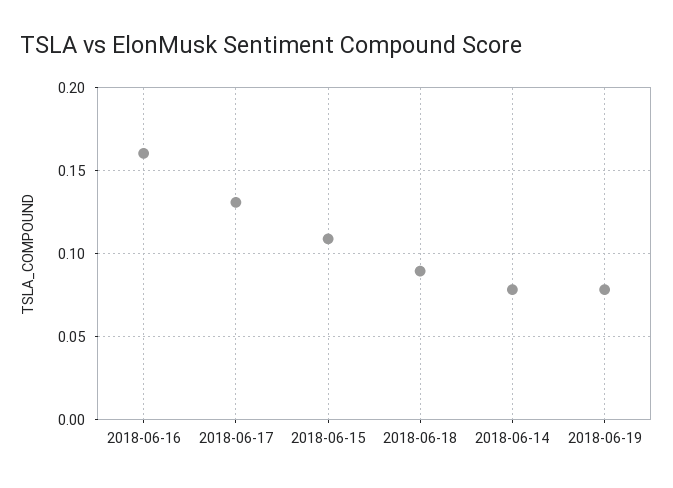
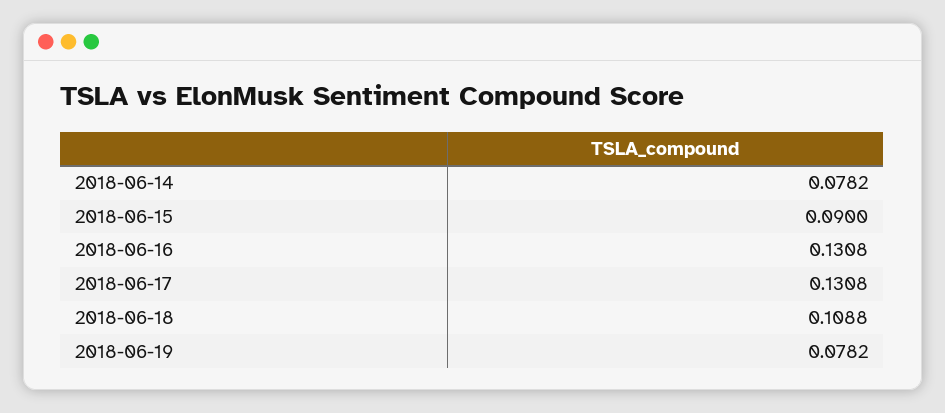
  {
-   "2018-06-16": 0.16,
+   "2018-06-16": 0.1308,
    "2018-06-17": 0.1308,
-   "2018-06-15": 0.11,
+   "2018-06-15": 0.09,
-   "2018-06-18": 0.09,
+   "2018-06-18": 0.1088,
    "2018-06-14": 0.0782,
    "2018-06-19": 0.0782
  }

